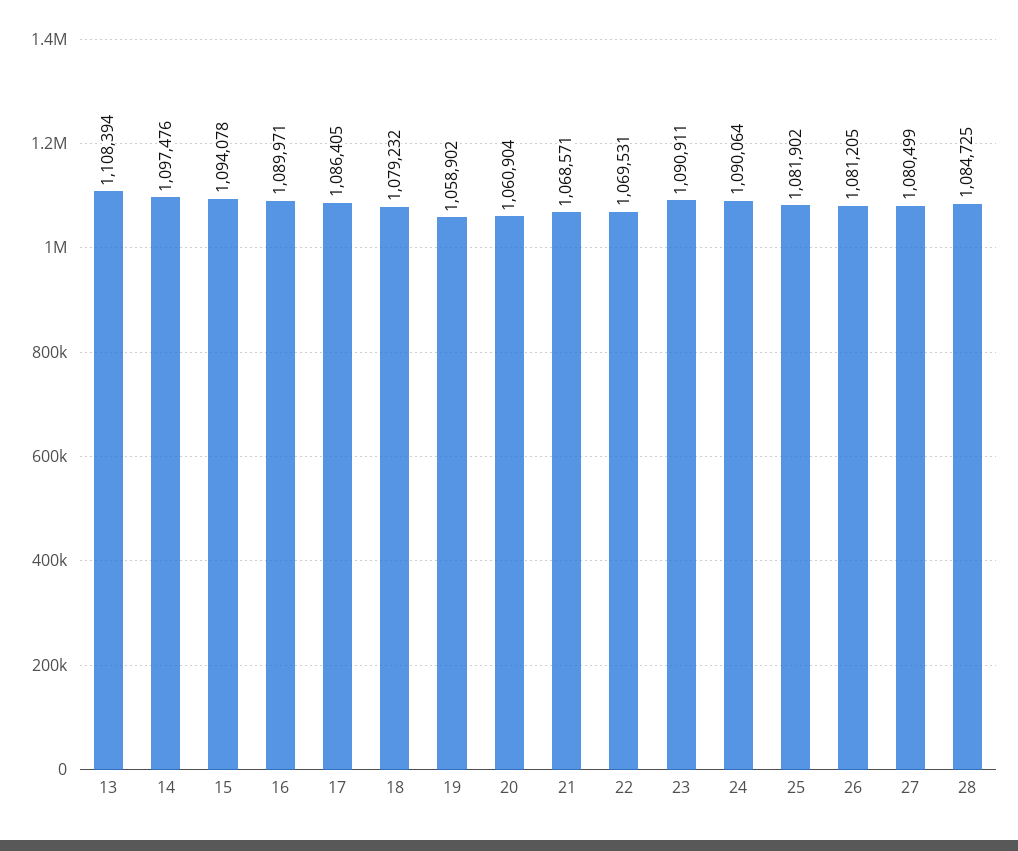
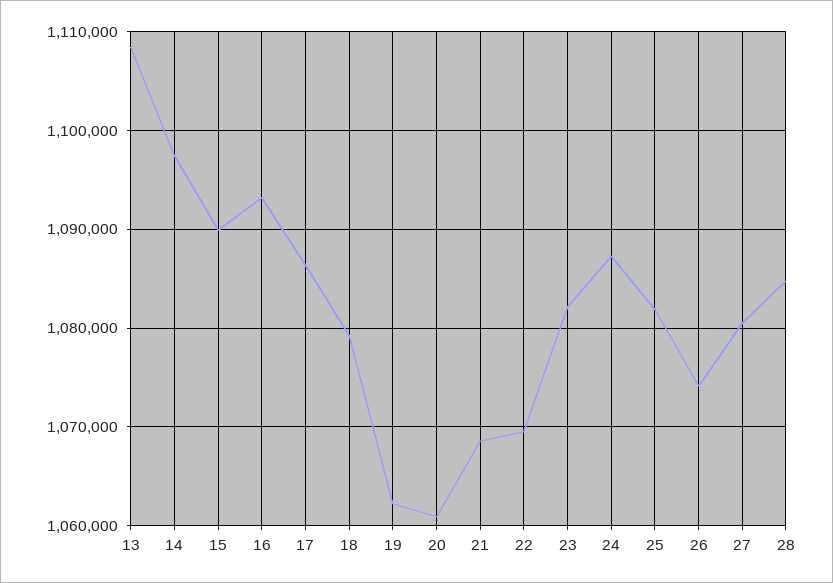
  {
    "13": 1108394,
    "14": 1097476,
-   "15": 1094078,
+   "15": 1090000,
-   "16": 1089971,
+   "16": 1093000,
    "17": 1086405,
    "18": 1079232,
-   "19": 1058902,
+   "19": 1062000,
    "20": 1060904,
    "21": 1068571,
    "22": 1069531,
-   "23": 1090911,
+   "23": 1082000,
-   "24": 1090064,
+   "24": 1087000,
    "25": 1081902,
-   "26": 1081205,
+   "26": 1074000,
    "27": 1080499,
    "28": 1084725
  }

